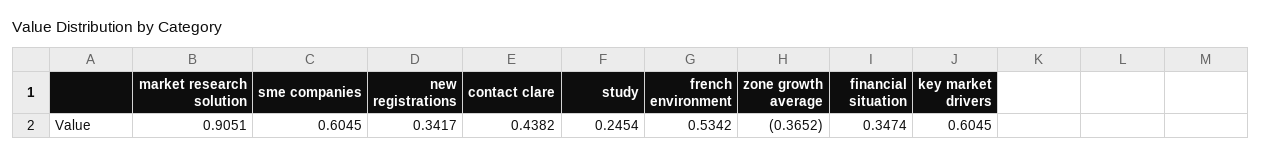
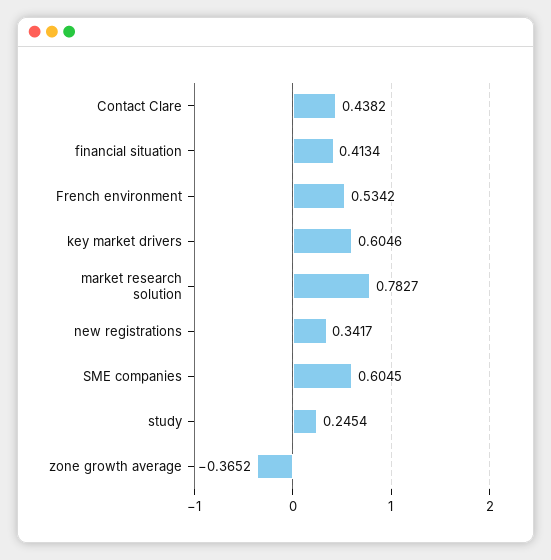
  {
-   "market research solution": 0.9051,
+   "market research solution": 0.7827,
    "sme companies": 0.6045,
    "new registrations": 0.3417,
    "contact clare": 0.4382,
    "study": 0.2454,
    "french environment": 0.5342,
    "zone growth average": -0.3652,
-   "financial situation": 0.3474,
+   "financial situation": 0.4134,
-   "key market drivers": 0.6045
+   "key market drivers": 0.6046
  }

